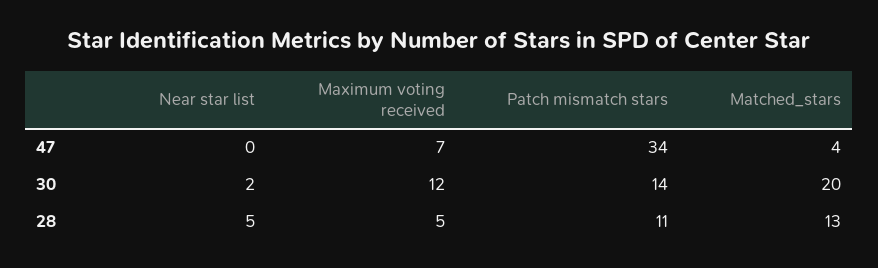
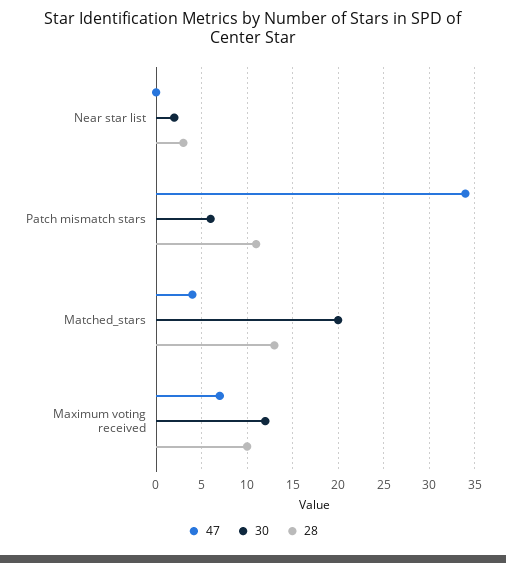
  {
    "47": {
      "Near star list": 0,
      "Maximum voting received": 7,
      "Patch mismatch stars": 34,
      "Matched_stars": 4
    },
    "30": {
      "Near star list": 2,
      "Maximum voting received": 12,
-     "Patch mismatch stars": 14,
+     "Patch mismatch stars": 6,
      "Matched_stars": 20
    },
    "28": {
-     "Near star list": 5,
+     "Near star list": 3,
-     "Maximum voting received": 5,
+     "Maximum voting received": 10,
      "Patch mismatch stars": 11,
      "Matched_stars": 13
    }
  }

